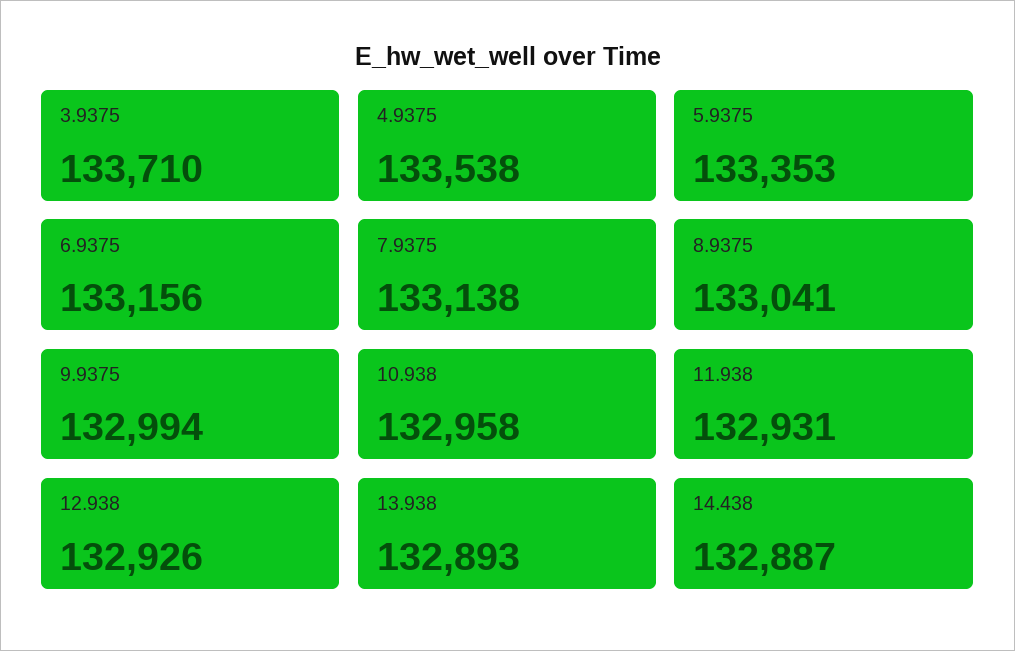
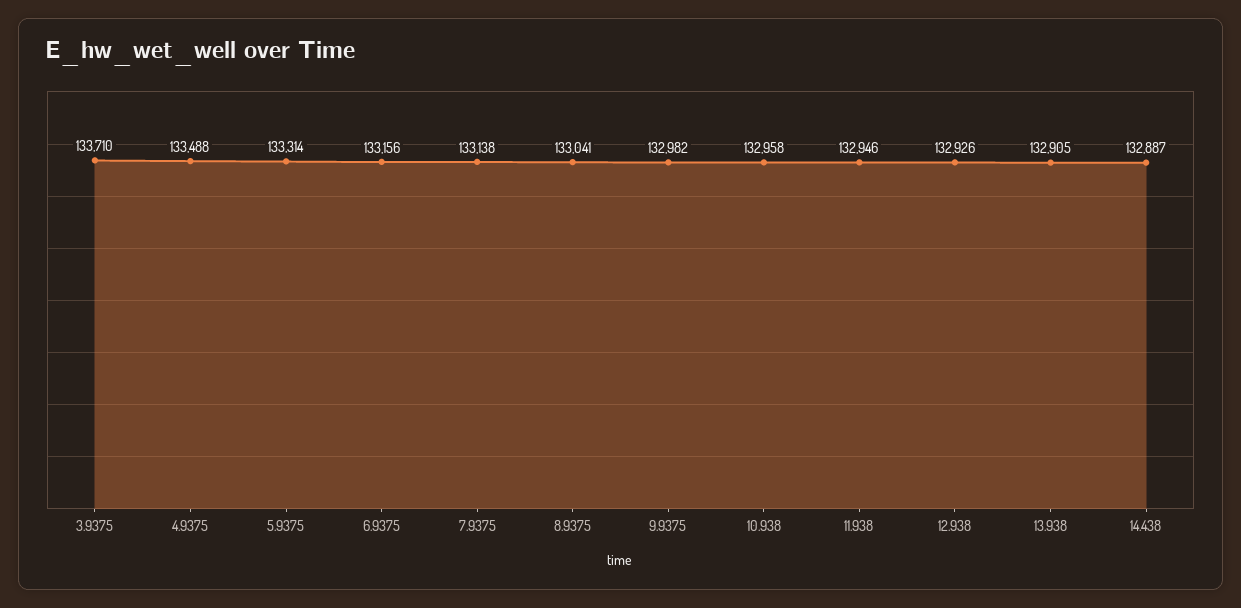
  {
    "3.9375": 133710,
-   "4.9375": 133538,
+   "4.9375": 133488,
-   "5.9375": 133353,
+   "5.9375": 133314,
    "6.9375": 133156,
    "7.9375": 133138,
    "8.9375": 133041,
-   "9.9375": 132994,
+   "9.9375": 132982,
    "10.938": 132958,
-   "11.938": 132931,
+   "11.938": 132946,
    "12.938": 132926,
-   "13.938": 132893,
+   "13.938": 132905,
    "14.438": 132887
  }

